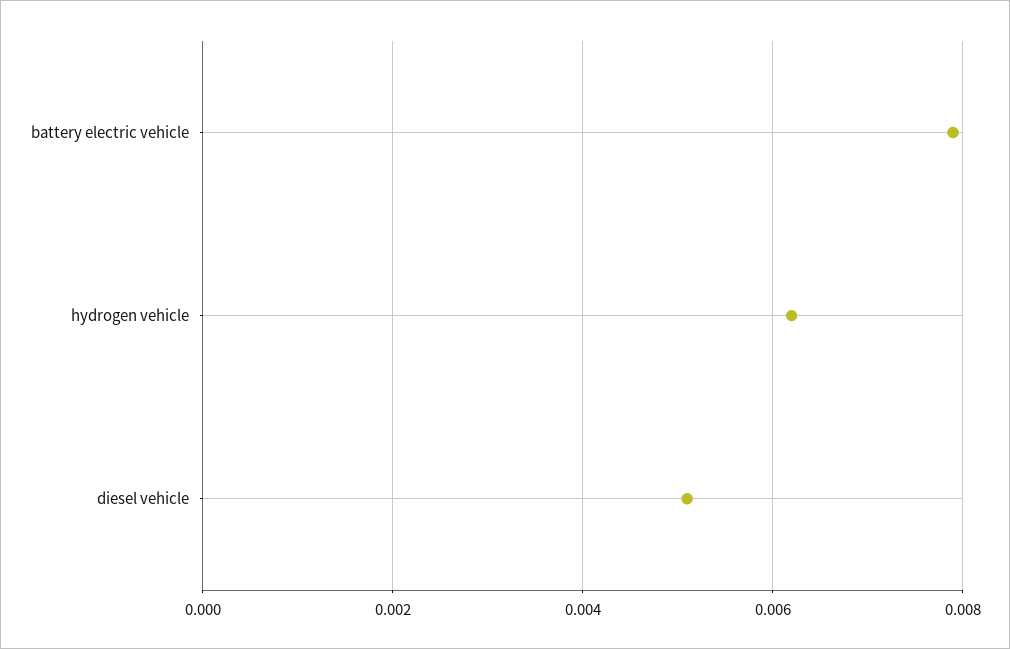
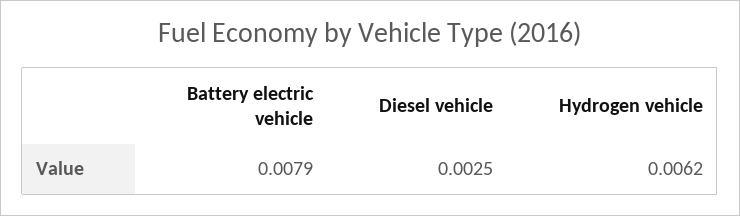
  {
    "battery electric vehicle": 0.0079,
    "hydrogen vehicle": 0.0062,
-   "diesel vehicle": 0.005
+   "diesel vehicle": 0.0025
  }

